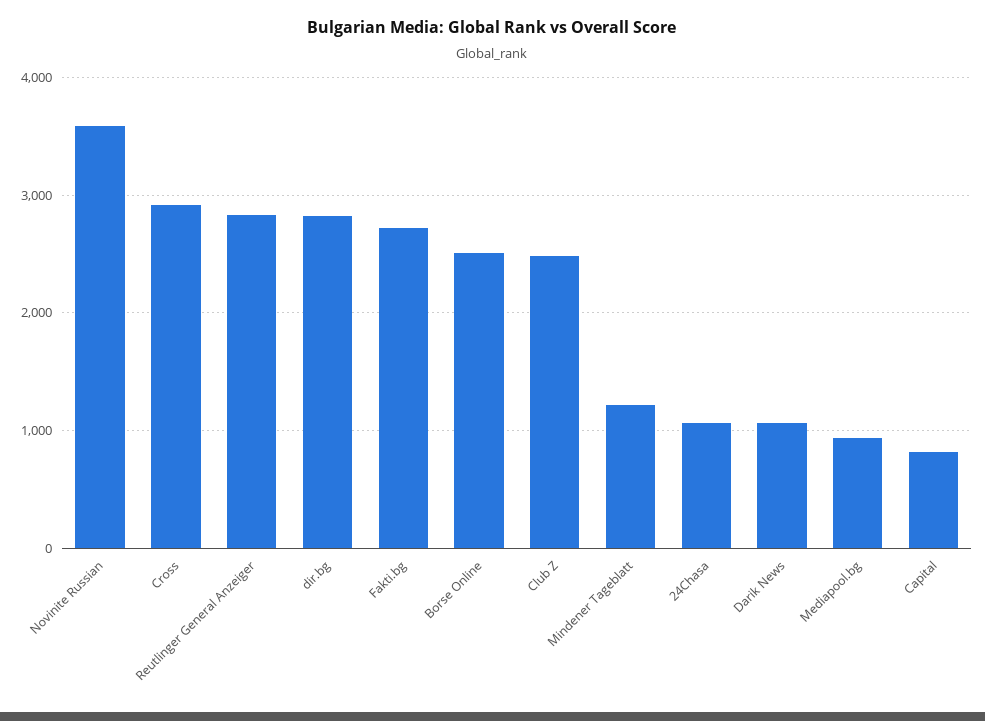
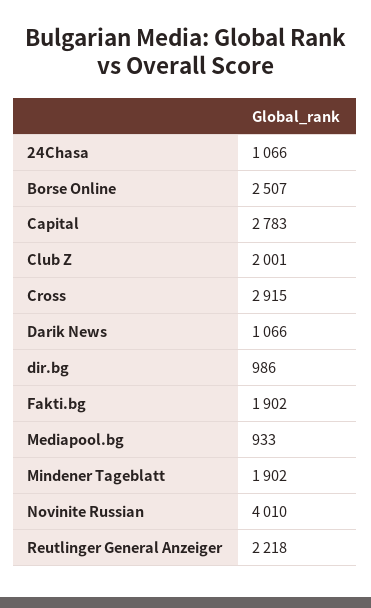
  {
-   "Novinite Russian": 3600,
+   "Novinite Russian": 4010,
    "Cross": 2915,
-   "Reutlinger General Anzeiger": 2800,
+   "Reutlinger General Anzeiger": 2218,
-   "dir.bg": 2800,
+   "dir.bg": 986,
-   "Fakti.bg": 2700,
+   "Fakti.bg": 1902,
    "Borse Online": 2507,
-   "Club Z": 2500,
+   "Club Z": 2001,
-   "Mindener Tageblatt": 1200,
+   "Mindener Tageblatt": 1902,
    "24Chasa": 1066,
    "Darik News": 1066,
    "Mediapool.bg": 933,
-   "Capital": 800
+   "Capital": 2783
  }

